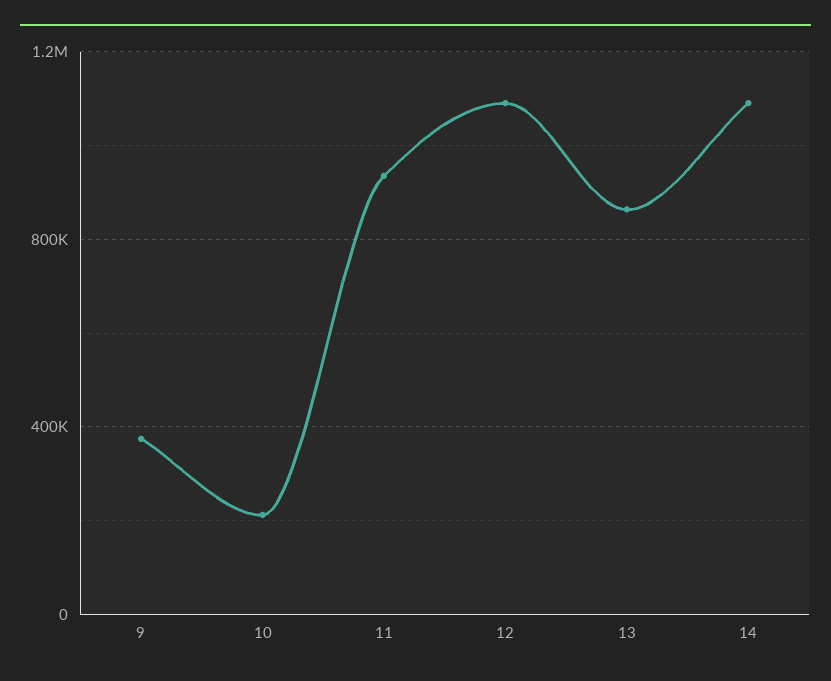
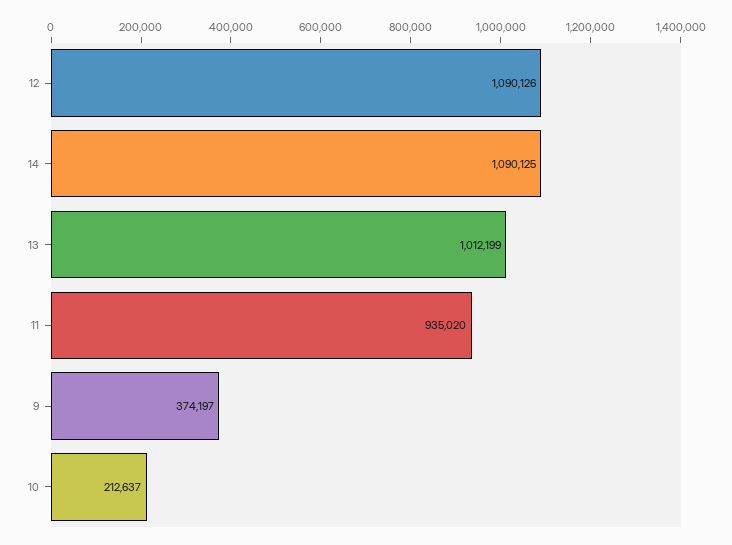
  {
    "9": 374197,
    "10": 212637,
    "11": 935020,
    "12": 1090126,
-   "13": 850000,
+   "13": 1012199,
    "14": 1090125
  }

